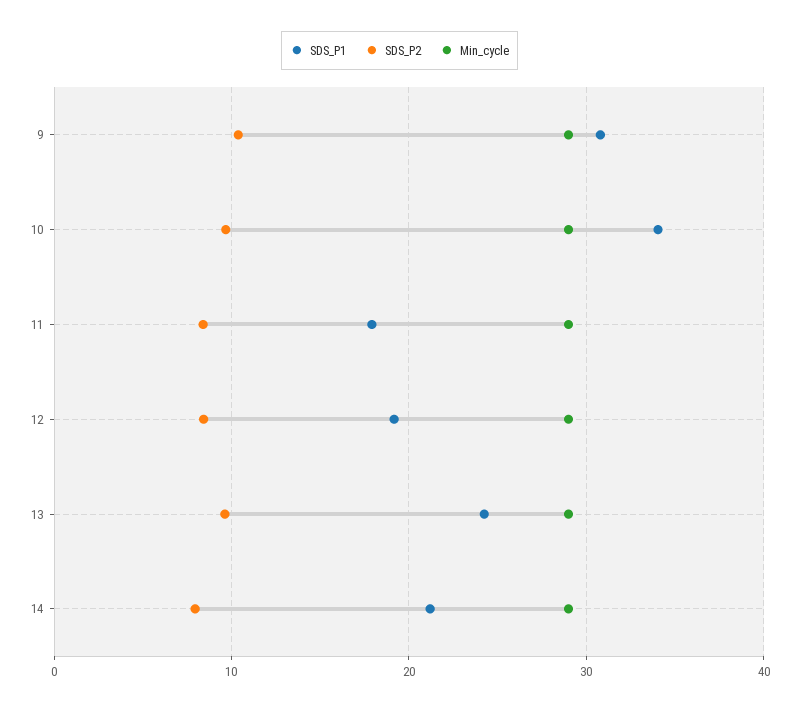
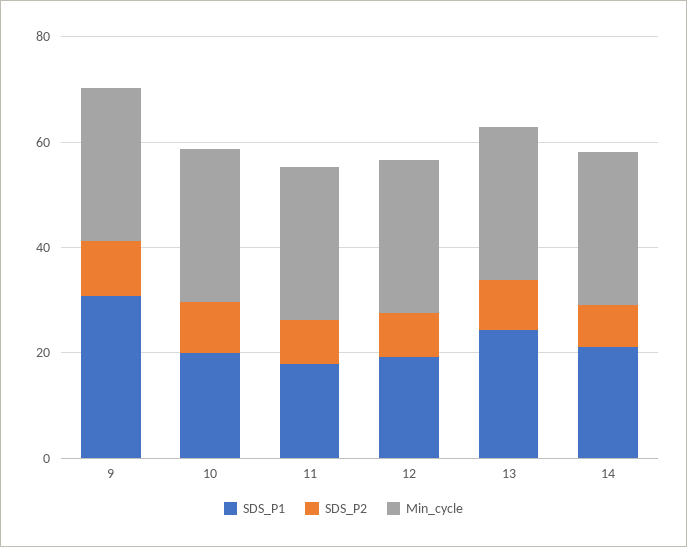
  {
    "SDS_P1": {
      "9": 31,
-     "10": 34,
+     "10": 20,
      "11": 18,
      "12": 19,
      "13": 24,
      "14": 21
    },
    "SDS_P2": {
      "9": 10,
      "10": 10,
      "11": 8,
      "12": 8,
      "13": 10,
      "14": 8
    },
    "Min_cycle": {
      "9": 29,
      "10": 29,
      "11": 29,
      "12": 29,
      "13": 29,
      "14": 29
    }
  }

